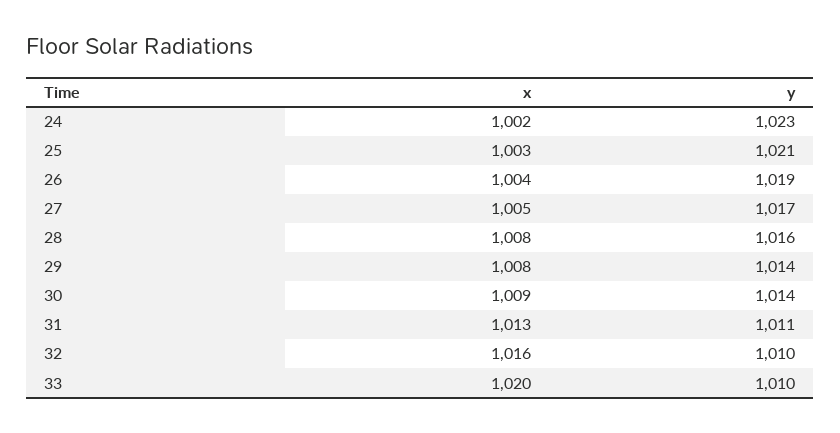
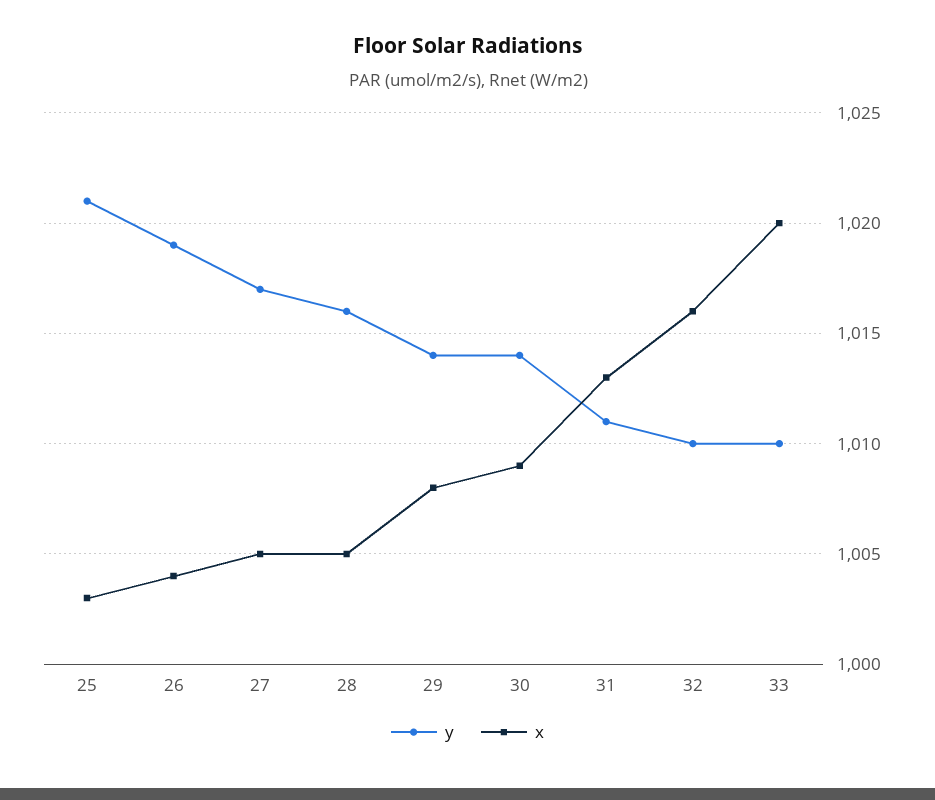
  {
    "x": {
-     "24": 1002,
      "25": 1003,
      "26": 1004,
      "27": 1005,
-     "28": 1008,
+     "28": 1005,
      "29": 1008,
      "30": 1009,
      "31": 1013,
      "32": 1016,
      "33": 1020
    },
    "y": {
-     "24": 1023,
      "25": 1021,
      "26": 1019,
      "27": 1017,
      "28": 1016,
      "29": 1014,
      "30": 1014,
      "31": 1011,
      "32": 1010,
      "33": 1010
    }
  }

